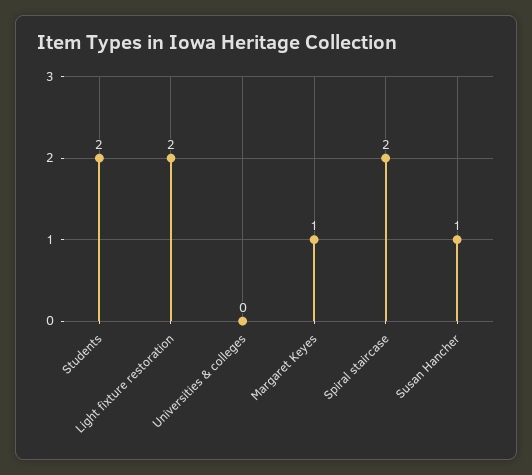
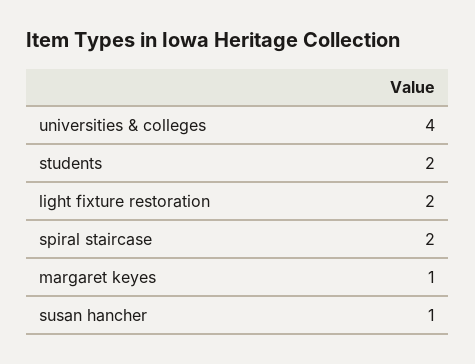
  {
    "Students": 2,
    "Light fixture restoration": 2,
-   "Universities & colleges": 0,
+   "Universities & colleges": 4,
    "Margaret Keyes": 1,
    "Spiral staircase": 2,
    "Susan Hancher": 1
  }

